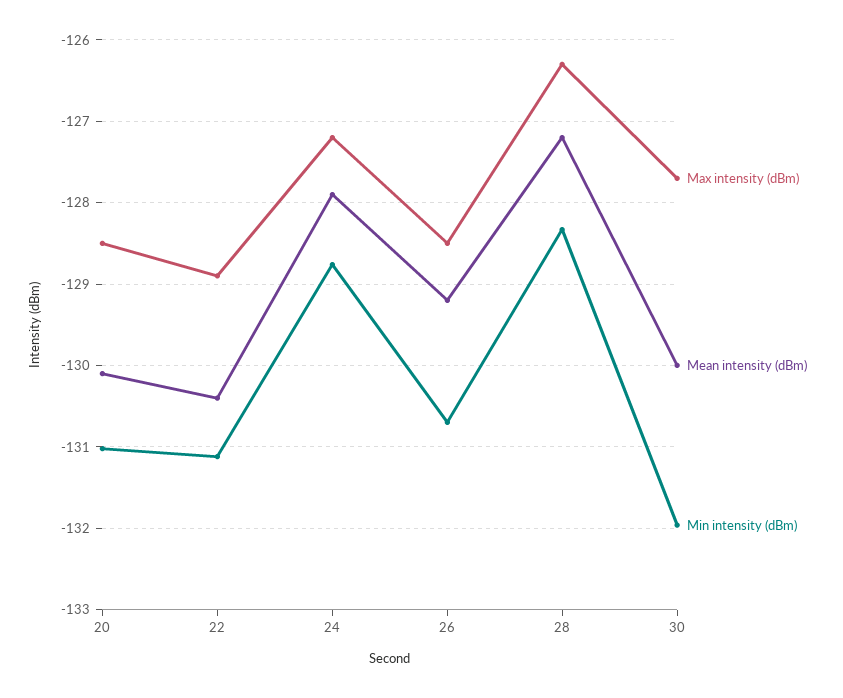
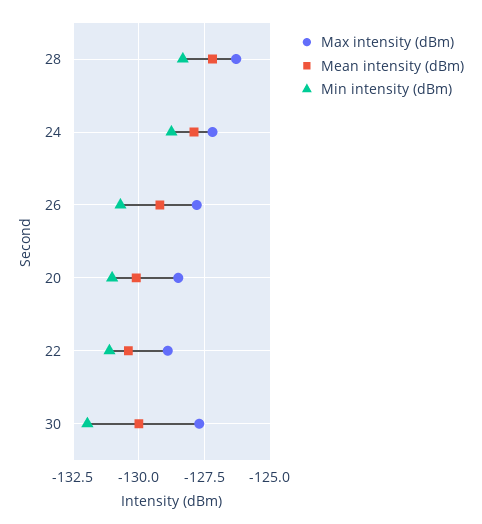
  {
    "Max intensity (dBm)": {
      "20": -128.5,
      "22": -128.9,
      "24": -127.2,
-     "26": -128.5,
+     "26": -127.75,
      "28": -126.3,
      "30": -127.7
    },
    "Mean intensity (dBm)": {
      "20": -130.1,
      "22": -130.4,
      "24": -127.9,
      "26": -129.2,
      "28": -127.2,
      "30": -130
    },
    "Min intensity (dBm)": {
      "20": -131,
      "22": -131.1,
      "24": -128.8,
      "26": -130.7,
      "28": -128.3,
      "30": -132
    }
  }

